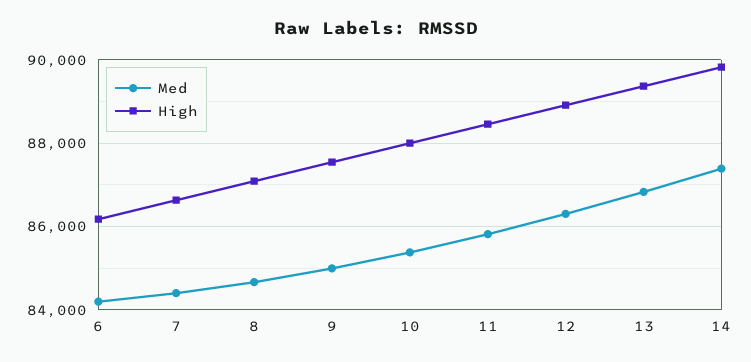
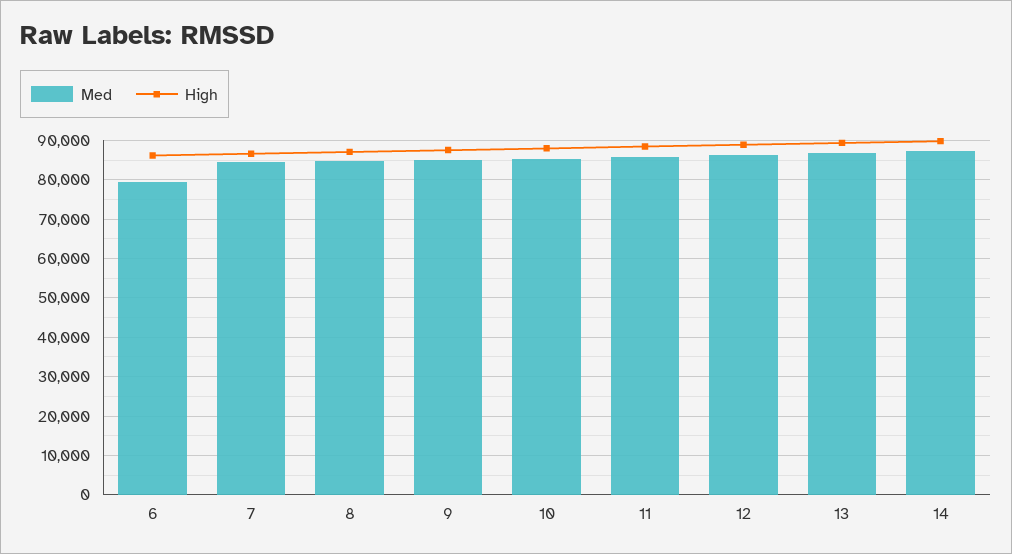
  {
    "Med": {
-     "6": 84200,
+     "6": 80000,
      "7": 84400,
      "8": 84600,
      "9": 85000,
      "10": 85400,
      "11": 85800,
      "12": 86400,
      "13": 86800,
      "14": 87400
    },
    "High": {
      "6": 86200,
      "7": 86600,
      "8": 87000,
      "9": 87600,
      "10": 88000,
      "11": 88400,
      "12": 89000,
      "13": 89400,
      "14": 89800
    }
  }

